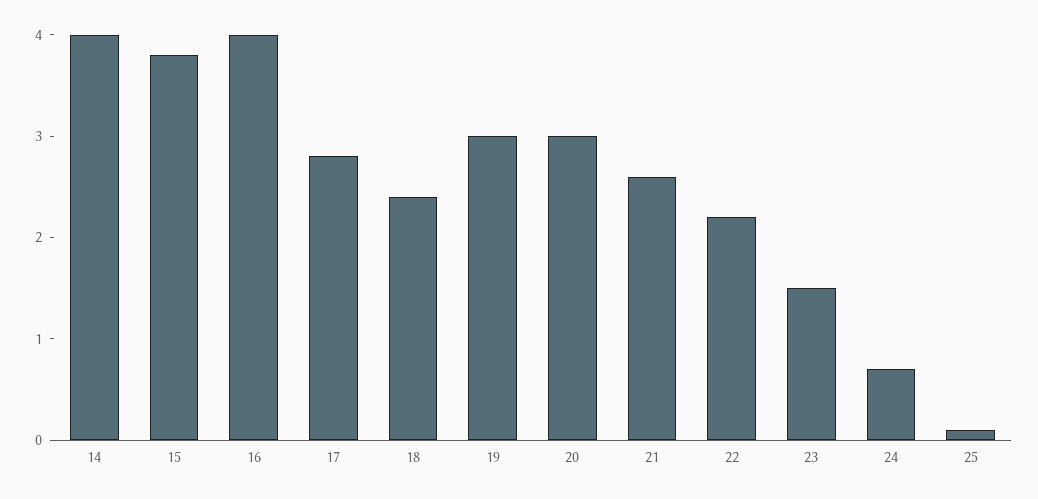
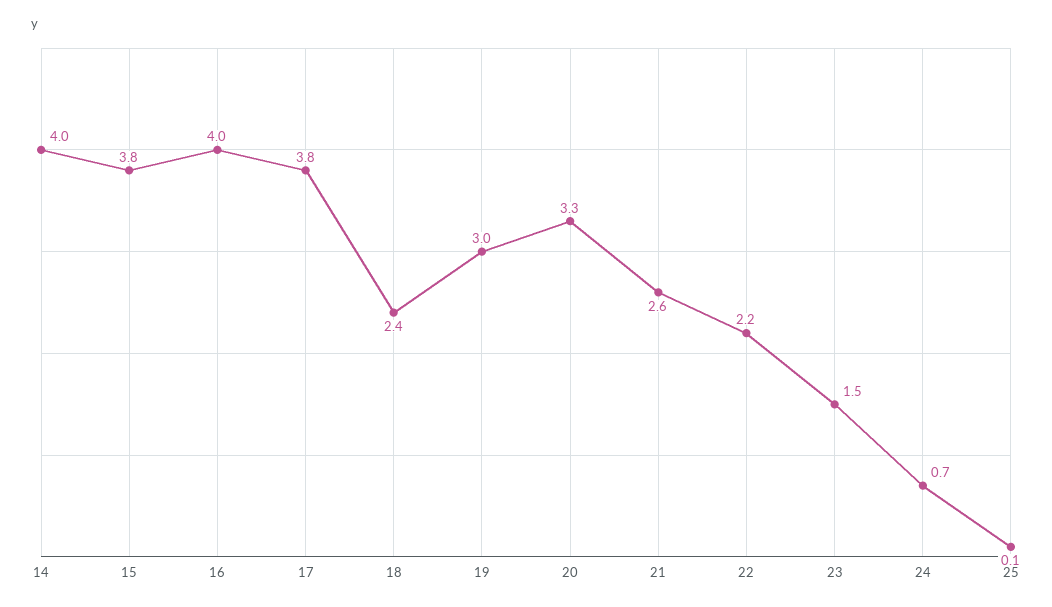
  {
    "14": 4,
    "15": 3.8,
    "16": 4,
-   "17": 2.8,
+   "17": 3.8,
    "18": 2.4,
    "19": 3,
-   "20": 3,
+   "20": 3.3,
    "21": 2.6,
    "22": 2.2,
    "23": 1.5,
    "24": 0.7,
    "25": 0.1
  }

